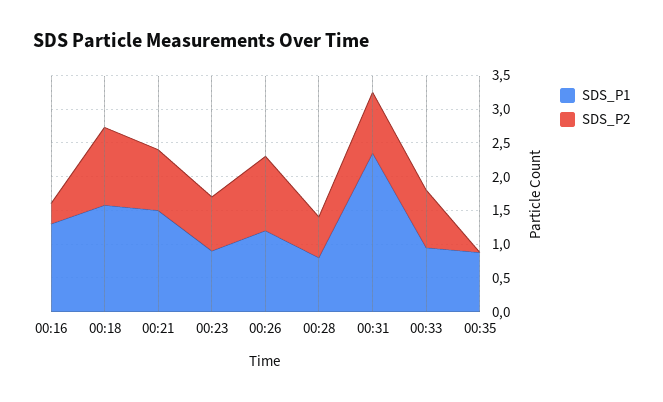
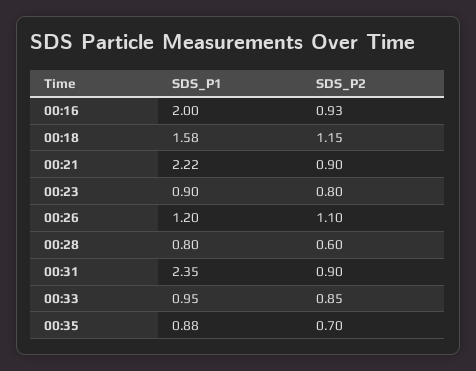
  {
    "SDS_P1": {
-     "00:16": 1.25,
+     "00:16": 2,
      "00:18": 1.58,
-     "00:21": 1.5,
+     "00:21": 2.22,
      "00:23": 0.9,
      "00:26": 1.2,
      "00:28": 0.8,
      "00:31": 2.35,
      "00:33": 0.95,
      "00:35": 0.88
    },
    "SDS_P2": {
-     "00:16": 0.25,
+     "00:16": 0.93,
      "00:18": 1.15,
      "00:21": 0.9,
      "00:23": 0.8,
      "00:26": 1.1,
      "00:28": 0.6,
      "00:31": 0.9,
      "00:33": 0.85,
-     "00:35": 0
+     "00:35": 0.7
    }
  }

